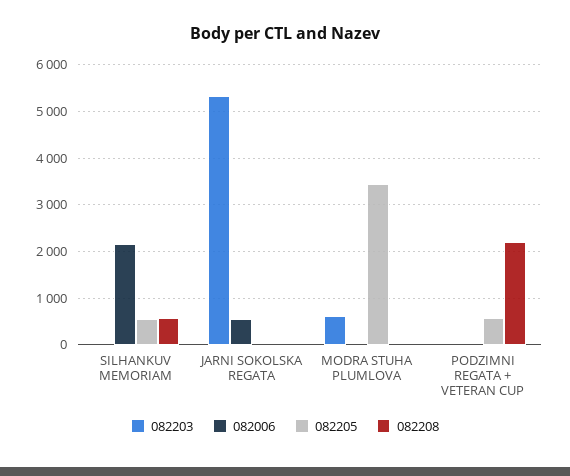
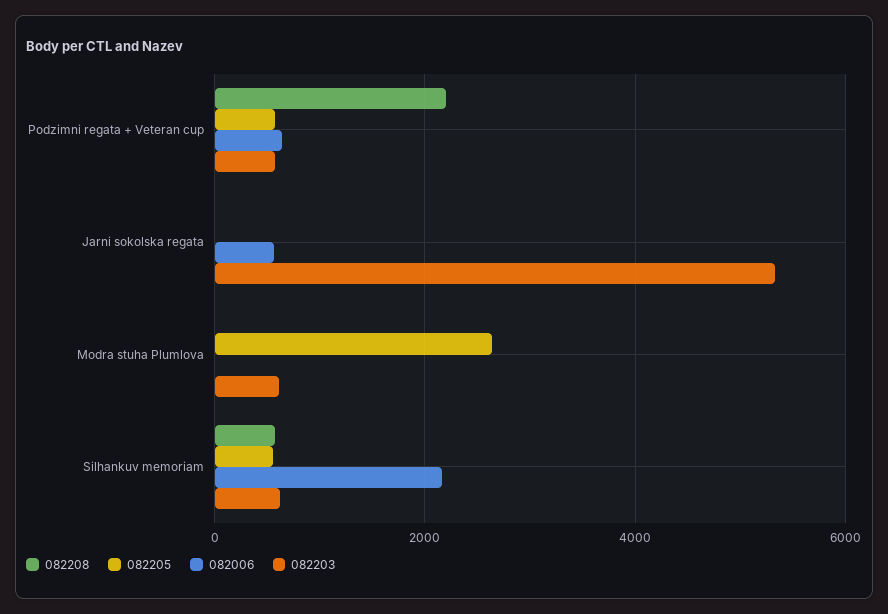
  {
    "082203": {
-     "SILHANKUV MEMORIAM": 0,
+     "SILHANKUV MEMORIAM": 600,
      "JARNI SOKOLSKA REGATA": 5400,
      "MODRA STUHA PLUMLOVA": 600,
-     "PODZIMNI REGATA + VETERAN CUP": 0
+     "PODZIMNI REGATA + VETERAN CUP": 600
    },
    "082006": {
      "SILHANKUV MEMORIAM": 2200,
      "JARNI SOKOLSKA REGATA": 600,
      "MODRA STUHA PLUMLOVA": 0,
-     "PODZIMNI REGATA + VETERAN CUP": 0
+     "PODZIMNI REGATA + VETERAN CUP": 600
    },
    "082205": {
      "SILHANKUV MEMORIAM": 600,
      "JARNI SOKOLSKA REGATA": 0,
-     "MODRA STUHA PLUMLOVA": 3400,
+     "MODRA STUHA PLUMLOVA": 2600,
      "PODZIMNI REGATA + VETERAN CUP": 600
    },
    "082208": {
      "SILHANKUV MEMORIAM": 600,
      "JARNI SOKOLSKA REGATA": 0,
      "MODRA STUHA PLUMLOVA": 0,
      "PODZIMNI REGATA + VETERAN CUP": 2200
    }
  }

